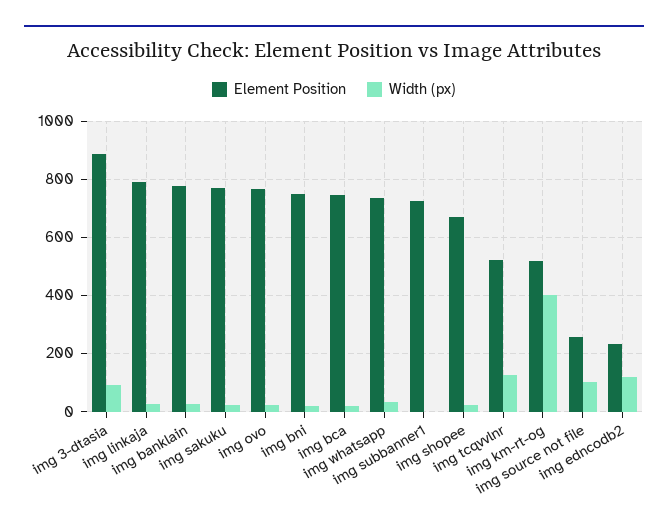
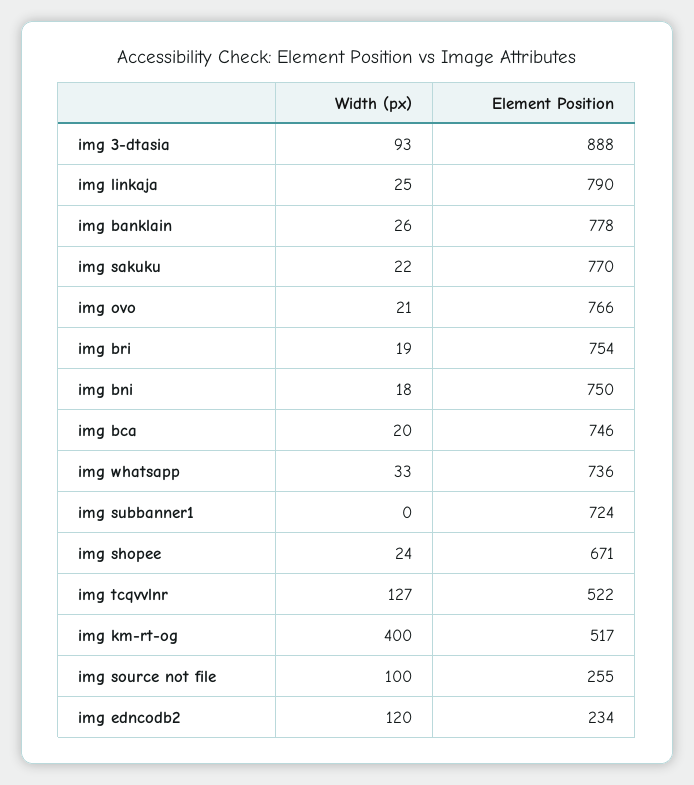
  {
    "Element Position": {
      "img 3-dtasia": 888,
      "img linkaja": 790,
      "img banklain": 778,
      "img sakuku": 770,
      "img ovo": 766,
      "img bni": 750,
      "img bca": 746,
      "img whatsapp": 736,
      "img subbanner1": 724,
      "img shopee": 671,
      "img tcqvvlnr": 522,
      "img km-rt-og": 517,
      "img source not file": 255,
-     "img edncodb2": 234
+     "img edncodb2": 234,
+     "img bri": 754
    },
    "Width (px)": {
      "img 3-dtasia": 93,
      "img linkaja": 25,
      "img banklain": 26,
      "img sakuku": 22,
      "img ovo": 21,
      "img bni": 18,
      "img bca": 20,
      "img whatsapp": 33,
      "img subbanner1": 0,
      "img shopee": 24,
      "img tcqvvlnr": 127,
      "img km-rt-og": 400,
      "img source not file": 100,
-     "img edncodb2": 120
+     "img edncodb2": 120,
+     "img bri": 19
    }
  }

